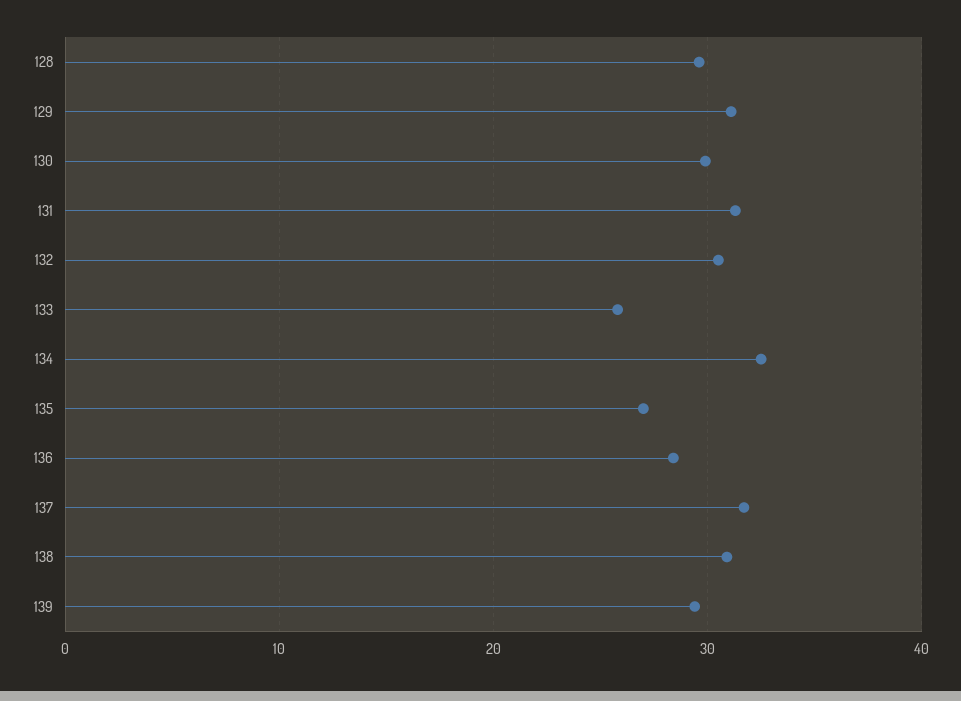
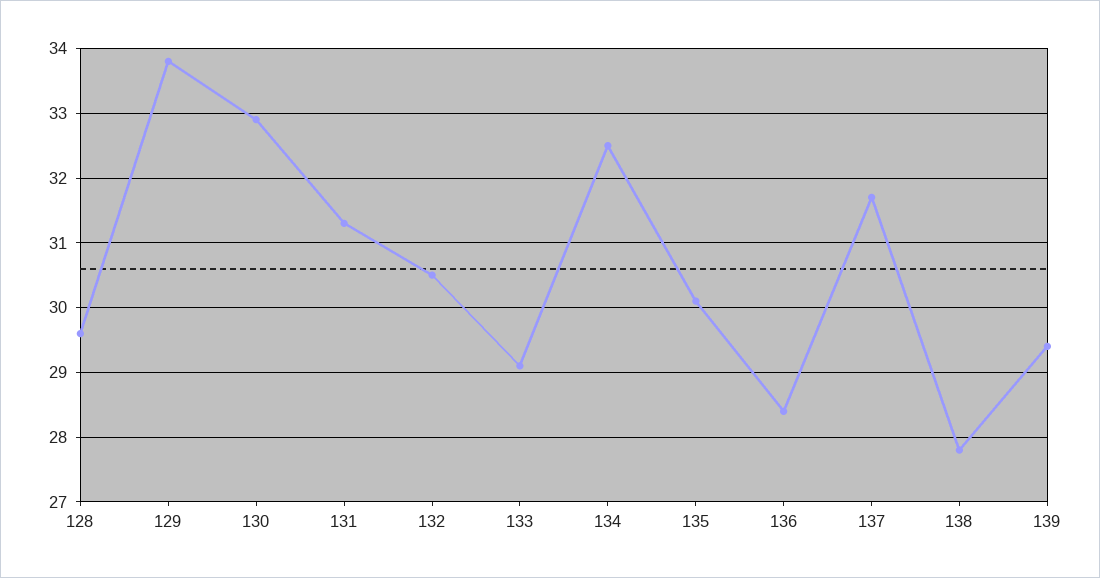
  {
    "128": 29.6,
-   "129": 31,
+   "129": 33.8,
-   "130": 30,
+   "130": 32.9,
    "131": 31.3,
    "132": 30.5,
-   "133": 26,
+   "133": 29.1,
    "134": 32.5,
-   "135": 27,
+   "135": 30.1,
    "136": 28.4,
    "137": 31.7,
-   "138": 31,
+   "138": 27.8,
    "139": 29.4
  }

